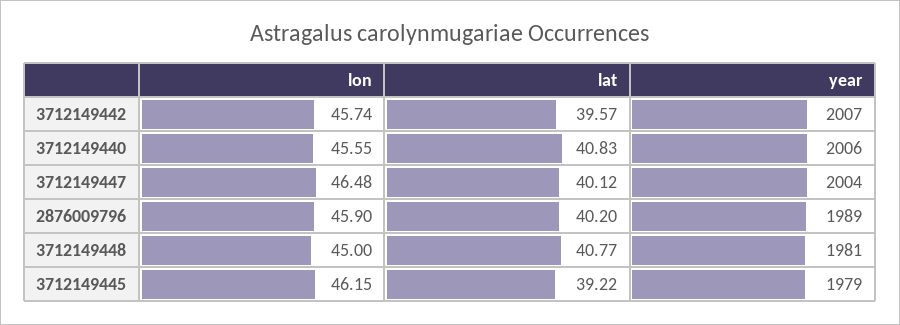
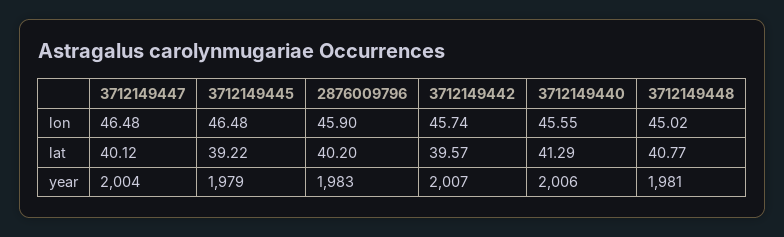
  {
    "lon": {
      "3712149442": 45.74,
      "3712149440": 45.55,
      "3712149447": 46.48,
      "2876009796": 45.9,
-     "3712149448": 45,
+     "3712149448": 45.02,
-     "3712149445": 46.15
+     "3712149445": 46.48
    },
    "lat": {
      "3712149442": 39.57,
-     "3712149440": 40.83,
+     "3712149440": 41.29,
      "3712149447": 40.12,
      "2876009796": 40.2,
      "3712149448": 40.77,
      "3712149445": 39.22
    },
    "year": {
      "3712149442": 2007,
      "3712149440": 2006,
      "3712149447": 2004,
-     "2876009796": 1989,
+     "2876009796": 1983,
      "3712149448": 1981,
      "3712149445": 1979
    }
  }

